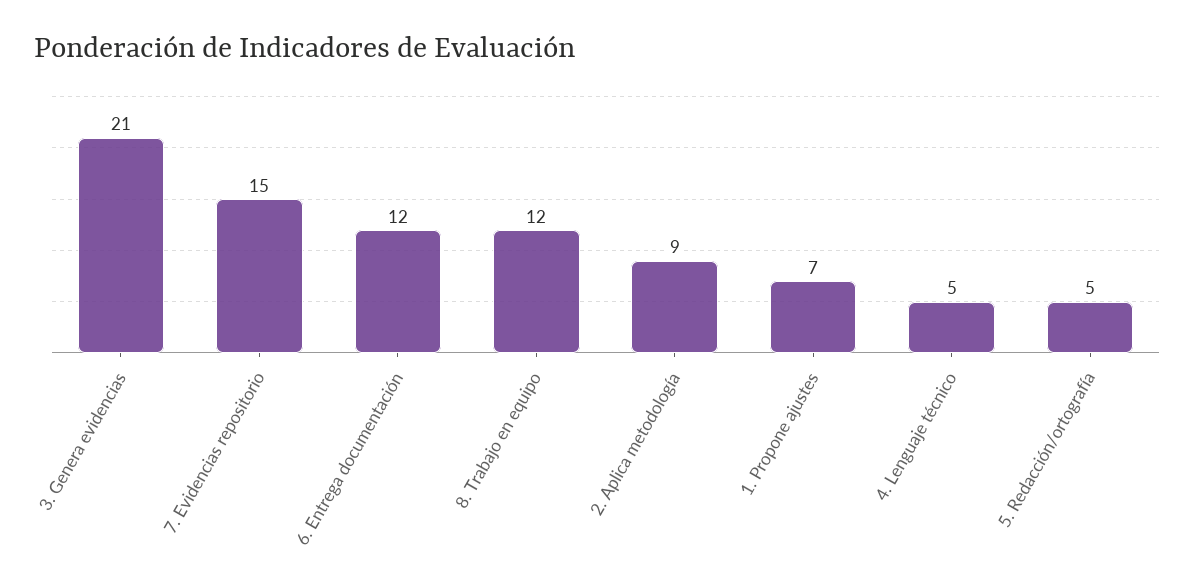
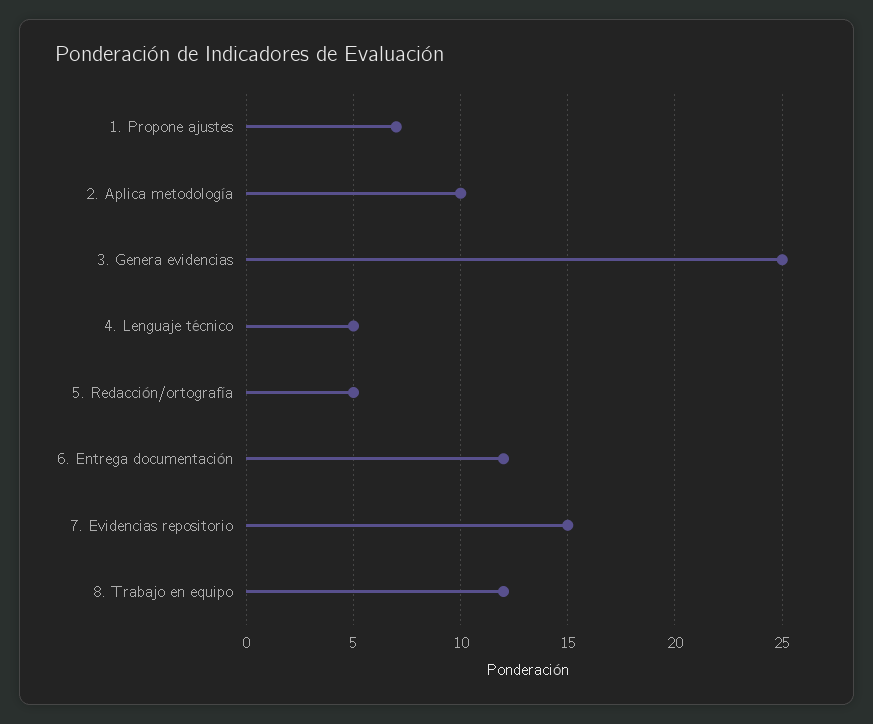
  {
-   "3. Genera evidencias": 21,
+   "3. Genera evidencias": 25,
    "7. Evidencias repositorio": 15,
    "6. Entrega documentación": 12,
    "8. Trabajo en equipo": 12,
-   "2. Aplica metodología": 9,
+   "2. Aplica metodología": 10,
    "1. Propone ajustes": 7,
    "4. Lenguaje técnico": 5,
    "5. Redacción/ortografía": 5
  }

